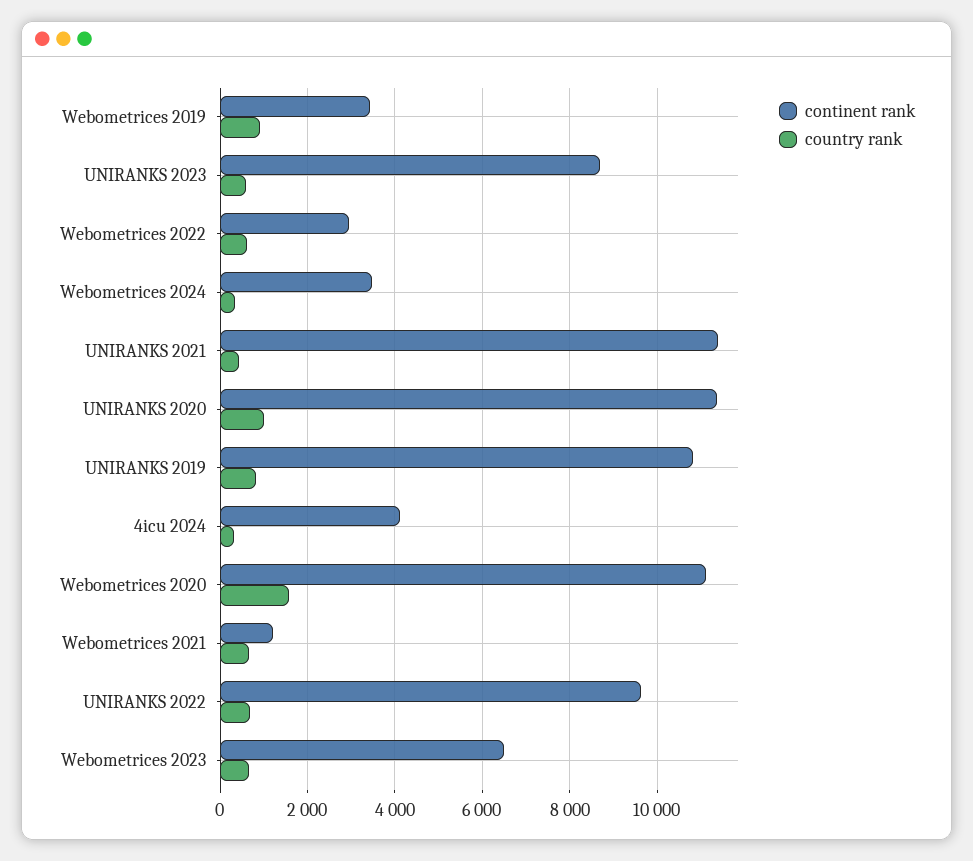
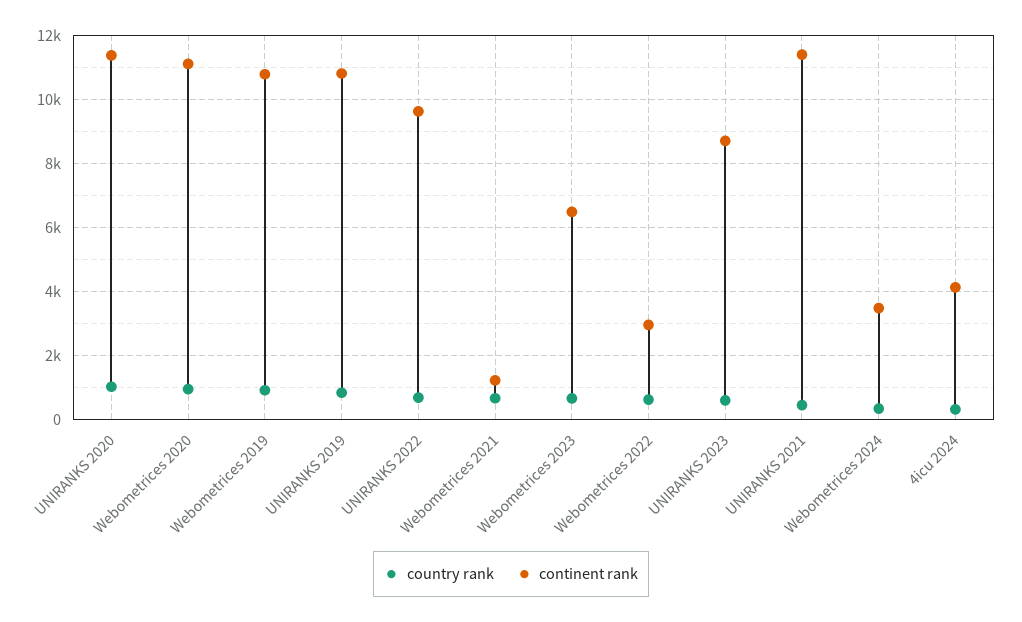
  {
    "continent rank": {
-     "Webometrices 2019": 3400,
+     "Webometrices 2019": 10800,
      "UNIRANKS 2023": 8800,
      "Webometrices 2022": 3000,
      "Webometrices 2024": 3400,
      "UNIRANKS 2021": 11400,
      "UNIRANKS 2020": 11400,
      "UNIRANKS 2019": 10800,
      "4icu 2024": 4200,
      "Webometrices 2020": 11200,
      "Webometrices 2021": 1200,
      "UNIRANKS 2022": 9600,
      "Webometrices 2023": 6400
    },
    "country rank": {
      "Webometrices 2019": 1000,
      "UNIRANKS 2023": 600,
      "Webometrices 2022": 600,
      "Webometrices 2024": 400,
      "UNIRANKS 2021": 400,
      "UNIRANKS 2020": 1000,
      "UNIRANKS 2019": 800,
      "4icu 2024": 400,
-     "Webometrices 2020": 1600,
+     "Webometrices 2020": 1000,
      "Webometrices 2021": 600,
      "UNIRANKS 2022": 600,
      "Webometrices 2023": 600
    }
  }

